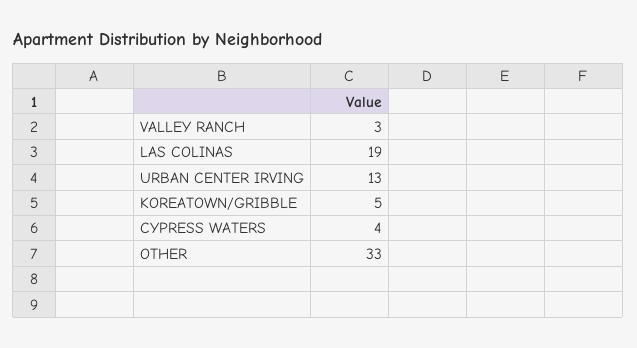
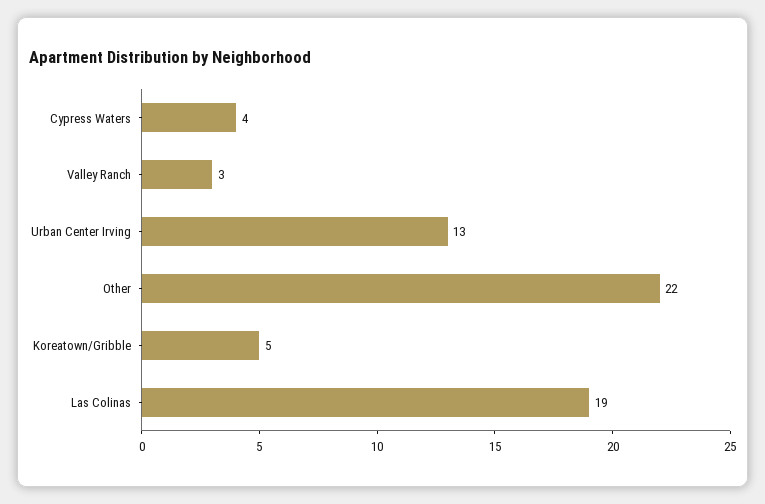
  {
    "VALLEY RANCH": 3,
    "LAS COLINAS": 19,
    "URBAN CENTER IRVING": 13,
    "KOREATOWN/GRIBBLE": 5,
    "CYPRESS WATERS": 4,
-   "OTHER": 33
+   "OTHER": 22
  }

